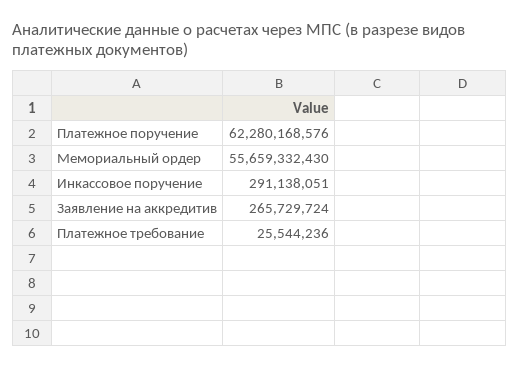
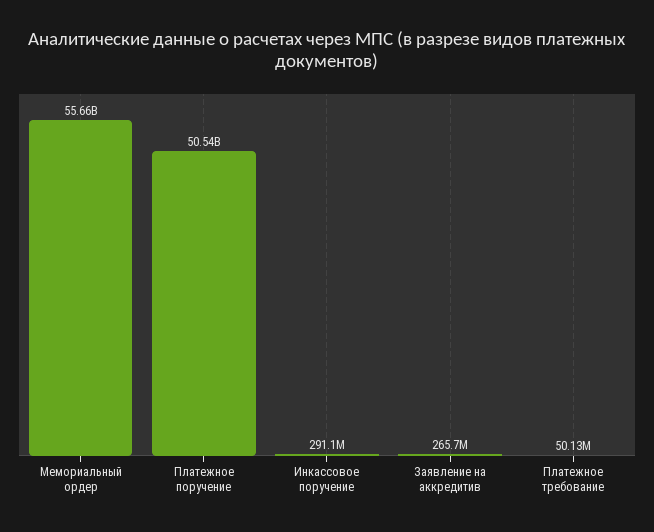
  {
-   "Платежное поручение": 62280168576,
+   "Платежное поручение": 50540000000,
    "Мемориальный ордер": 55659332430,
    "Инкассовое поручение": 291138051,
    "Заявление на аккредитив": 265729724,
-   "Платежное требование": 25544236
+   "Платежное требование": 50130000
  }

